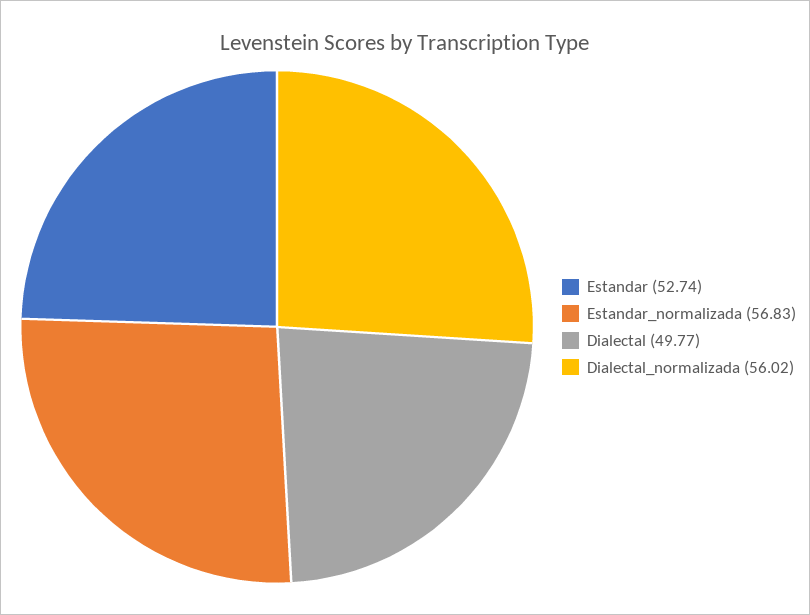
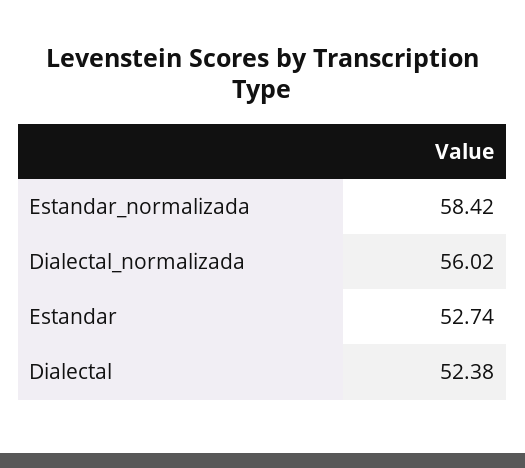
  {
    "Estandar": 52.74,
-   "Estandar_normalizada": 56.83,
+   "Estandar_normalizada": 58.42,
-   "Dialectal": 49.77,
+   "Dialectal": 52.38,
    "Dialectal_normalizada": 56.02
  }

